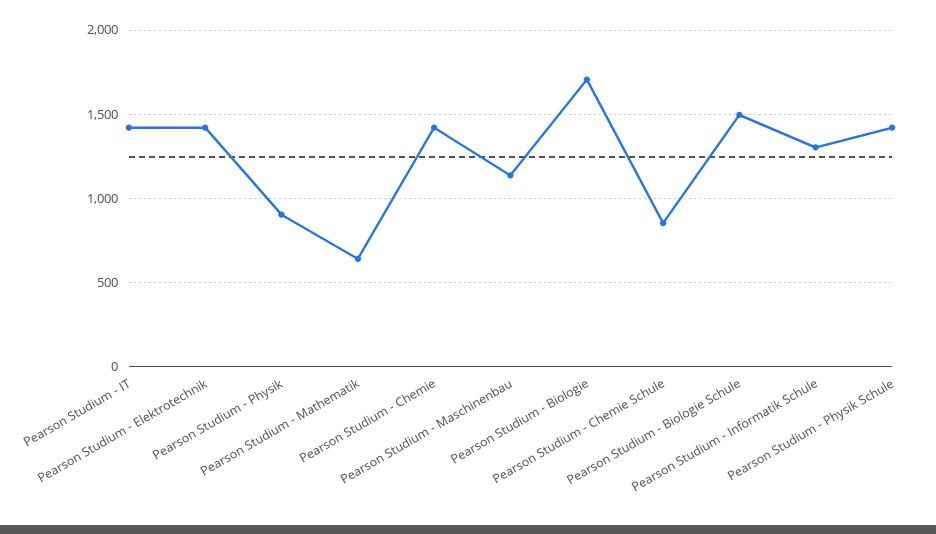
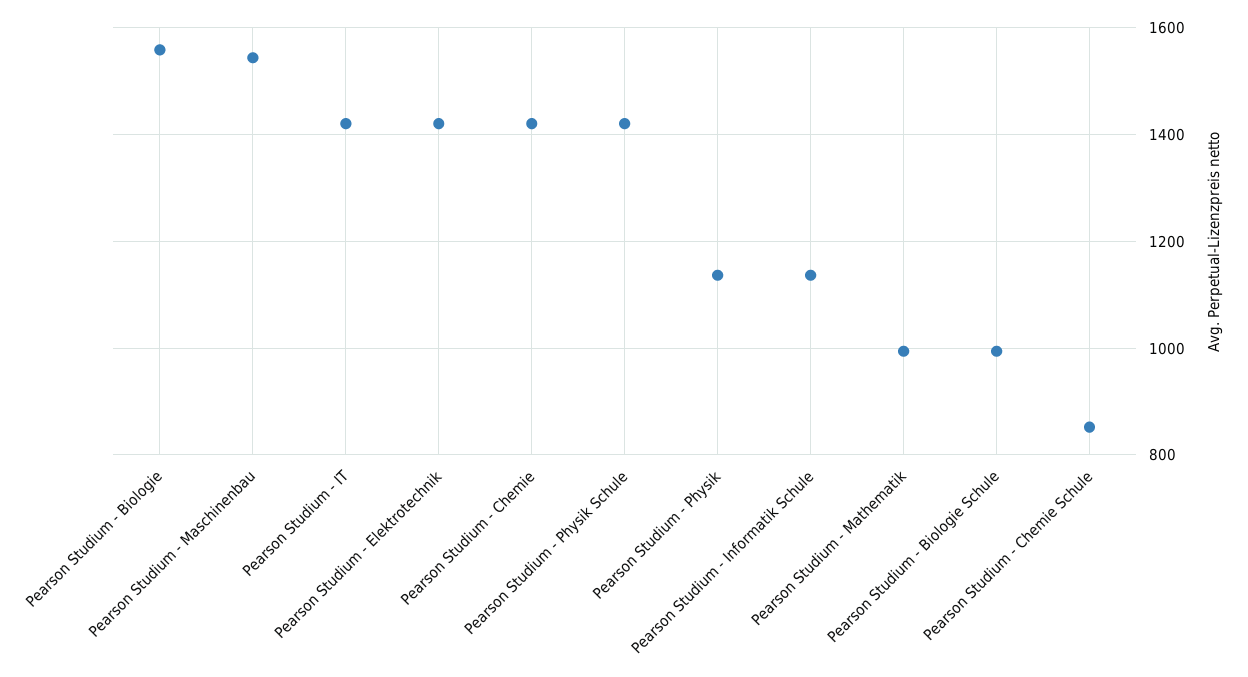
  {
    "Pearson Studium - IT": 1420,
    "Pearson Studium - Elektrotechnik": 1420,
-   "Pearson Studium - Physik": 900,
+   "Pearson Studium - Physik": 1140,
-   "Pearson Studium - Mathematik": 650,
+   "Pearson Studium - Mathematik": 1000,
    "Pearson Studium - Chemie": 1420,
-   "Pearson Studium - Maschinenbau": 1150,
+   "Pearson Studium - Maschinenbau": 1540,
-   "Pearson Studium - Biologie": 1700,
+   "Pearson Studium - Biologie": 1560,
    "Pearson Studium - Chemie Schule": 860,
-   "Pearson Studium - Biologie Schule": 1500,
+   "Pearson Studium - Biologie Schule": 1000,
-   "Pearson Studium - Informatik Schule": 1300,
+   "Pearson Studium - Informatik Schule": 1140,
    "Pearson Studium - Physik Schule": 1420
  }

